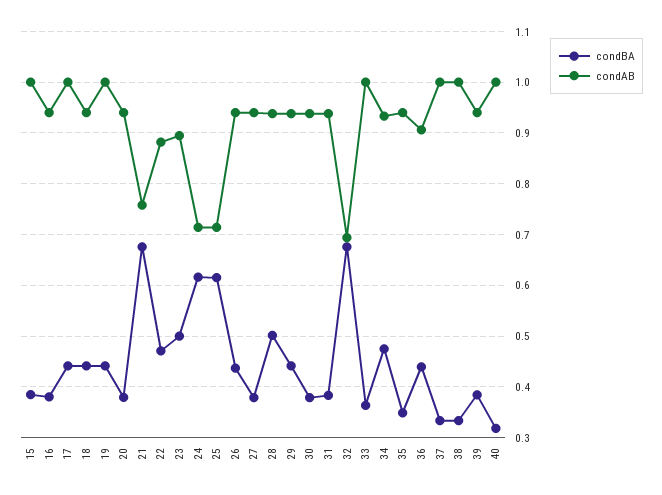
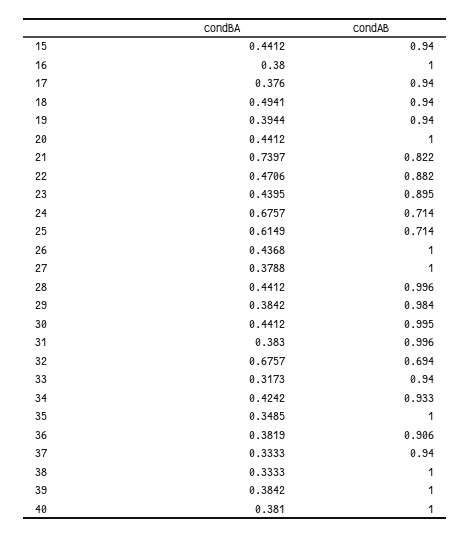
  {
    "condBA": {
-     "15": 0.38,
+     "15": 0.4412,
      "16": 0.38,
-     "17": 0.44,
+     "17": 0.376,
-     "18": 0.44,
+     "18": 0.4941,
-     "19": 0.44,
+     "19": 0.3944,
-     "20": 0.38,
+     "20": 0.4412,
-     "21": 0.68,
+     "21": 0.7397,
      "22": 0.4706,
-     "23": 0.5,
+     "23": 0.4395,
-     "24": 0.62,
+     "24": 0.6757,
      "25": 0.6149,
      "26": 0.4368,
      "27": 0.3788,
-     "28": 0.5,
+     "28": 0.4412,
-     "29": 0.44,
+     "29": 0.3842,
-     "30": 0.38,
+     "30": 0.4412,
      "31": 0.383,
      "32": 0.6757,
-     "33": 0.36,
+     "33": 0.3173,
-     "34": 0.48,
+     "34": 0.4242,
      "35": 0.3485,
-     "36": 0.44,
+     "36": 0.3819,
      "37": 0.3333,
      "38": 0.3333,
      "39": 0.3842,
-     "40": 0.32
+     "40": 0.381
    },
    "condAB": {
-     "15": 1,
+     "15": 0.94,
-     "16": 0.94,
+     "16": 1,
-     "17": 1,
+     "17": 0.94,
      "18": 0.94,
-     "19": 1,
+     "19": 0.94,
-     "20": 0.94,
+     "20": 1,
-     "21": 0.76,
+     "21": 0.822,
      "22": 0.882,
      "23": 0.895,
      "24": 0.714,
      "25": 0.714,
-     "26": 0.94,
+     "26": 1,
-     "27": 0.94,
+     "27": 1,
-     "28": 0.94,
+     "28": 0.996,
-     "29": 0.94,
+     "29": 0.984,
-     "30": 0.94,
+     "30": 0.995,
-     "31": 0.94,
+     "31": 0.996,
      "32": 0.694,
-     "33": 1,
+     "33": 0.94,
      "34": 0.933,
-     "35": 0.94,
+     "35": 1,
      "36": 0.906,
-     "37": 1,
+     "37": 0.94,
      "38": 1,
-     "39": 0.94,
+     "39": 1,
      "40": 1
    }
  }

